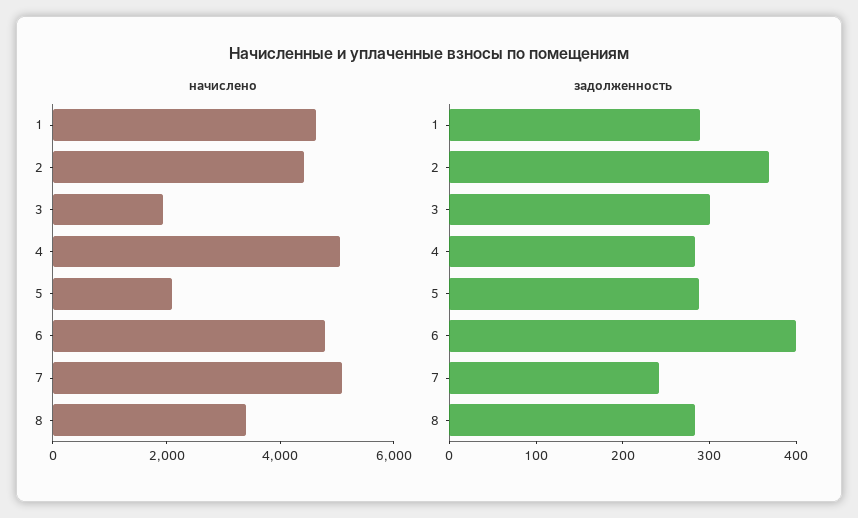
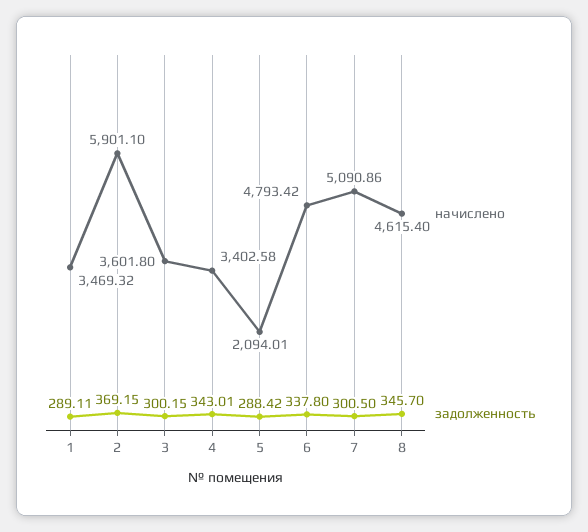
  {
    "начислено": {
-     "1": 4500,
+     "1": 3469.32,
-     "2": 4500,
+     "2": 5901.1,
-     "3": 2000,
+     "3": 3601.8,
-     "4": 5000,
+     "4": 3402.58,
      "5": 2094.01,
      "6": 4793.42,
      "7": 5090.86,
-     "8": 3500
+     "8": 4615.4
    },
    "задолженность": {
      "1": 289.11,
      "2": 369.15,
      "3": 300.15,
-     "4": 280,
+     "4": 343.01,
      "5": 288.42,
-     "6": 400,
+     "6": 337.8,
-     "7": 240,
+     "7": 300.5,
-     "8": 280
+     "8": 345.7
    }
  }

